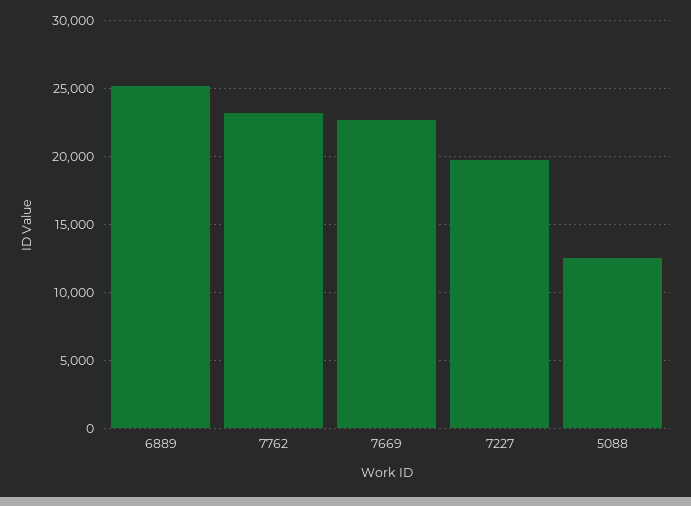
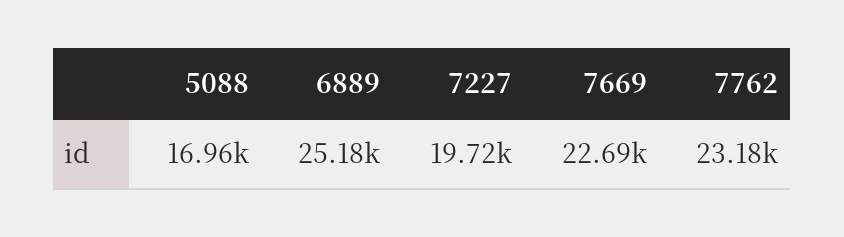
  {
    "6889": 25180,
    "7762": 23180,
    "7669": 22690,
    "7227": 19720,
-   "5088": 12500
+   "5088": 16960
  }

